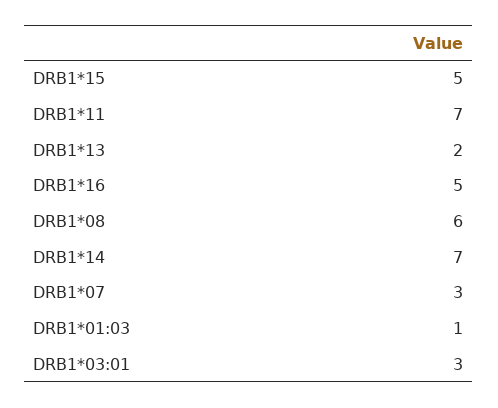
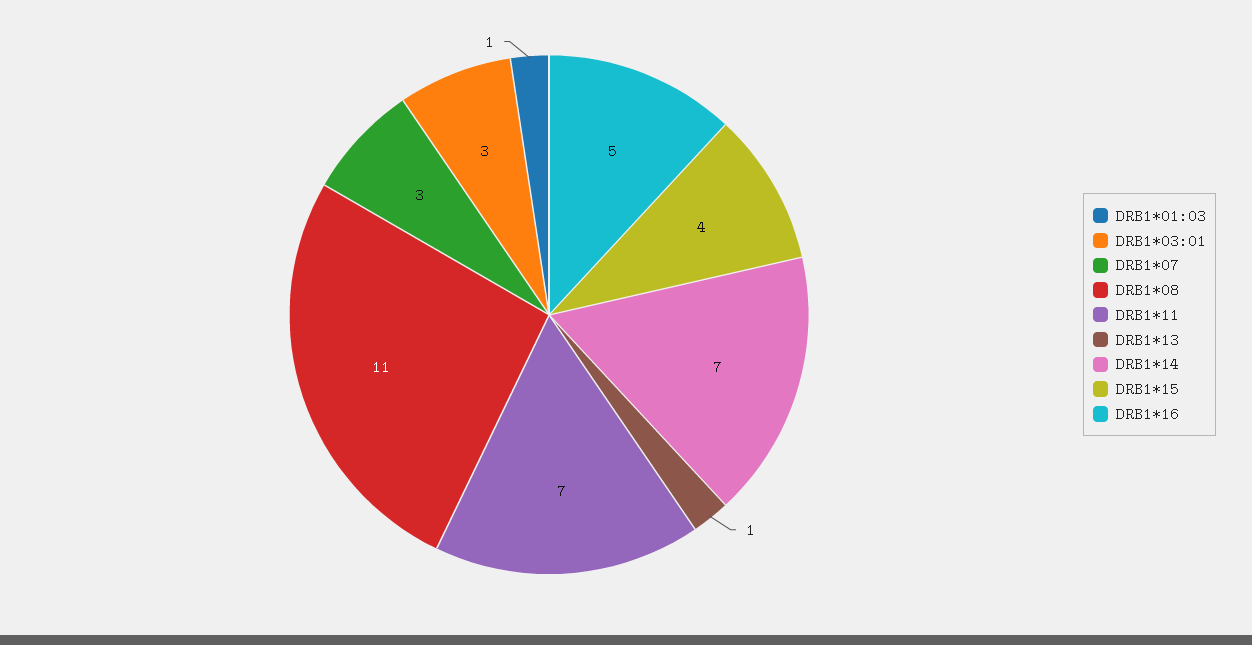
  {
-   "DRB1*15": 5,
+   "DRB1*15": 4,
    "DRB1*11": 7,
-   "DRB1*13": 2,
+   "DRB1*13": 1,
    "DRB1*16": 5,
-   "DRB1*08": 6,
+   "DRB1*08": 11,
    "DRB1*14": 7,
    "DRB1*07": 3,
    "DRB1*01:03": 1,
    "DRB1*03:01": 3
  }

